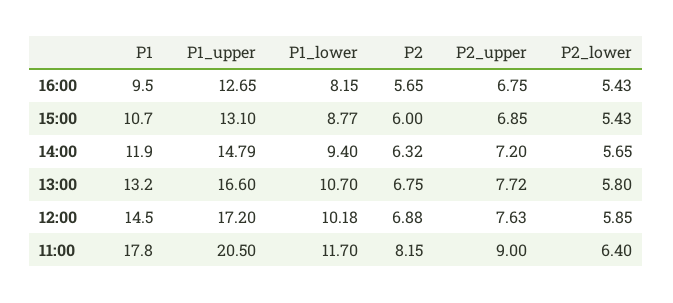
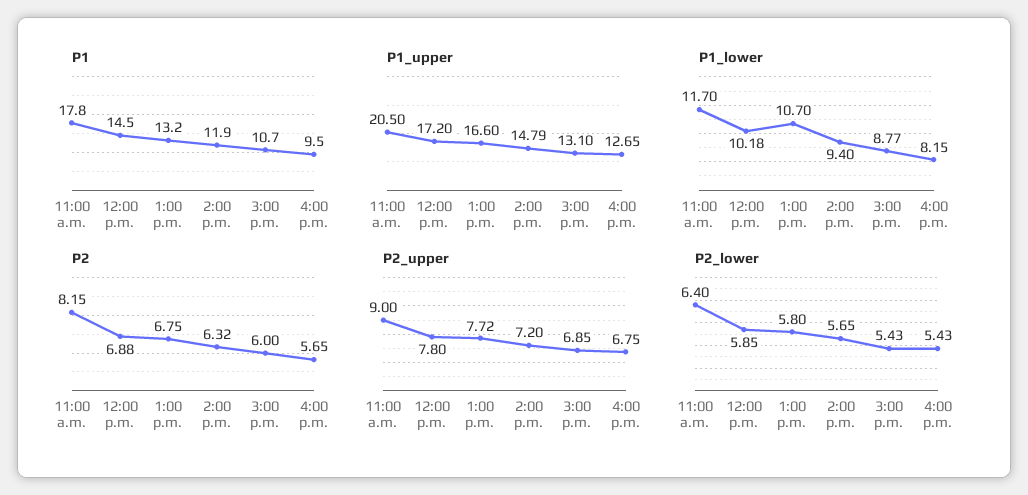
  {
    "P1": {
      "16:00": 9.5,
      "15:00": 10.7,
      "14:00": 11.9,
      "13:00": 13.2,
      "12:00": 14.5,
      "11:00": 17.8
    },
    "P1_upper": {
      "16:00": 12.65,
      "15:00": 13.1,
      "14:00": 14.79,
      "13:00": 16.6,
      "12:00": 17.2,
      "11:00": 20.5
    },
    "P1_lower": {
      "16:00": 8.15,
      "15:00": 8.77,
      "14:00": 9.4,
      "13:00": 10.7,
      "12:00": 10.18,
      "11:00": 11.7
    },
    "P2": {
      "16:00": 5.65,
      "15:00": 6,
      "14:00": 6.32,
      "13:00": 6.75,
      "12:00": 6.88,
      "11:00": 8.15
    },
    "P2_upper": {
      "16:00": 6.75,
      "15:00": 6.85,
      "14:00": 7.2,
      "13:00": 7.72,
-     "12:00": 7.63,
+     "12:00": 7.8,
      "11:00": 9
    },
    "P2_lower": {
      "16:00": 5.43,
      "15:00": 5.43,
      "14:00": 5.65,
      "13:00": 5.8,
      "12:00": 5.85,
      "11:00": 6.4
    }
  }

